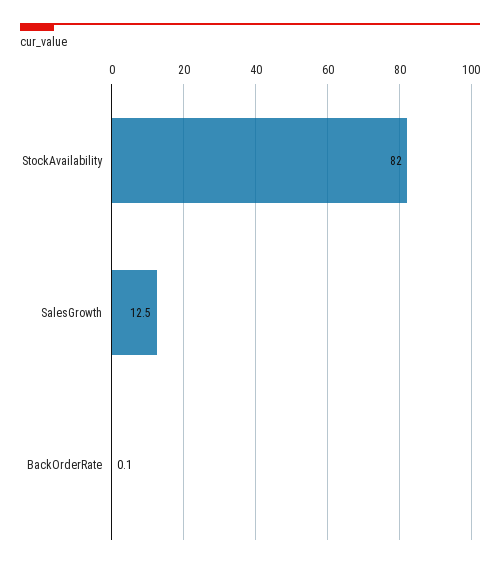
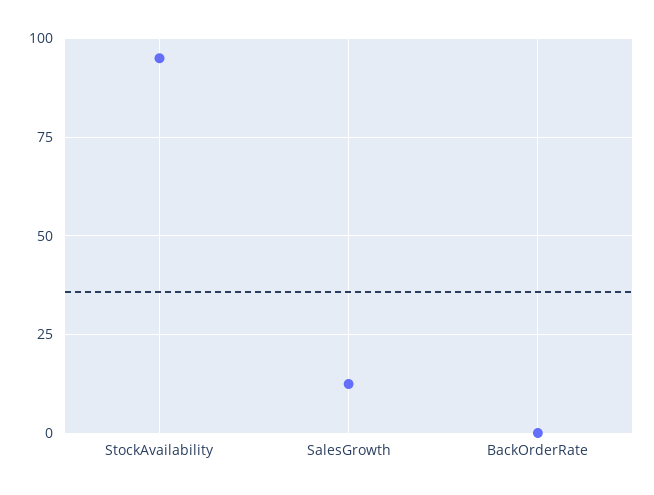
  {
-   "StockAvailability": 82,
+   "StockAvailability": 95,
    "SalesGrowth": 12.5,
    "BackOrderRate": 0.1
  }

